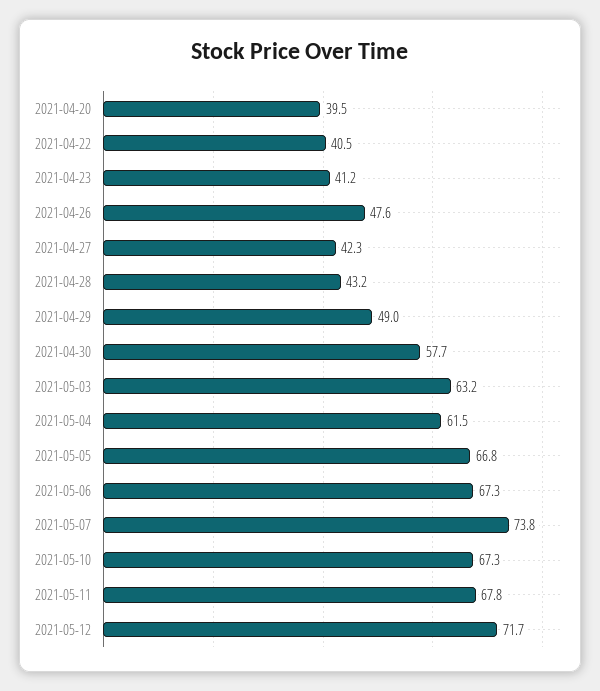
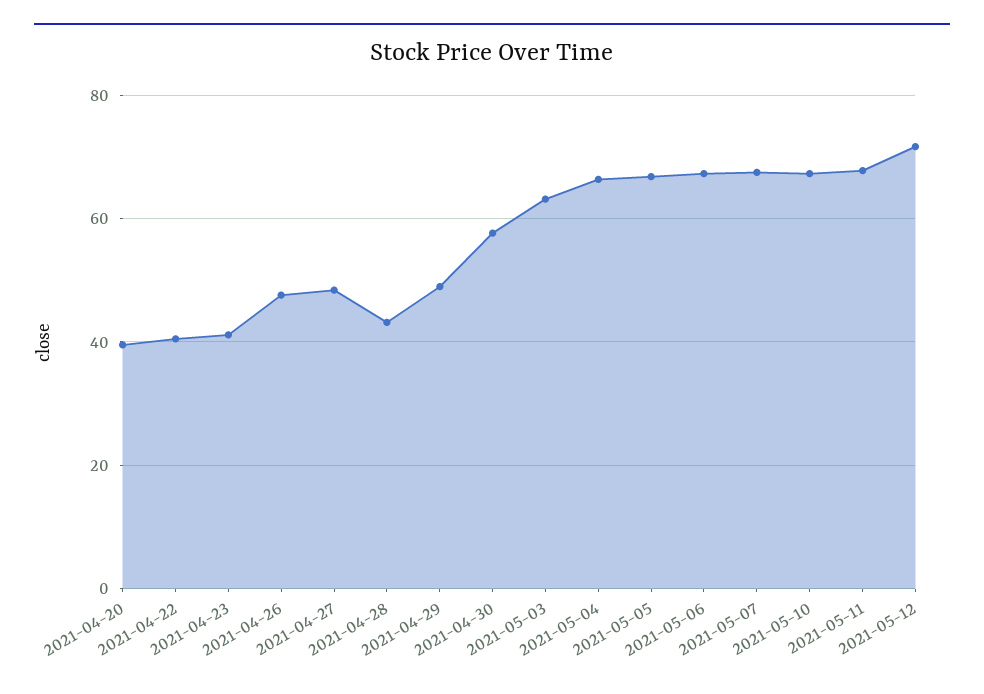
  {
    "2021-04-20": 39.5,
    "2021-04-22": 40.5,
    "2021-04-23": 41.2,
    "2021-04-26": 47.6,
-   "2021-04-27": 42.3,
+   "2021-04-27": 48,
    "2021-04-28": 43.2,
    "2021-04-29": 49,
    "2021-04-30": 57.7,
    "2021-05-03": 63.2,
-   "2021-05-04": 61.5,
+   "2021-05-04": 66,
    "2021-05-05": 66.8,
    "2021-05-06": 67.3,
-   "2021-05-07": 73.8,
+   "2021-05-07": 68,
    "2021-05-10": 67.3,
    "2021-05-11": 67.8,
    "2021-05-12": 71.7
  }

